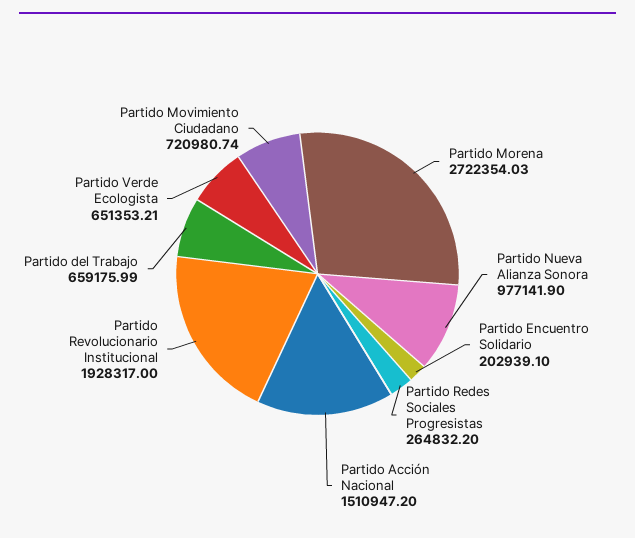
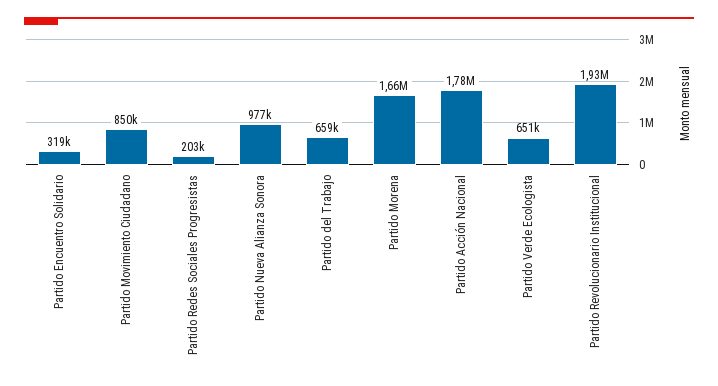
  {
-   "Partido Morena": 2722354.03,
+   "Partido Morena": 1660000,
    "Partido Nueva Alianza Sonora": 977141.9,
-   "Partido Encuentro Solidario": 202939.1,
+   "Partido Encuentro Solidario": 319000,
-   "Partido Redes Sociales Progresistas": 264832.2,
+   "Partido Redes Sociales Progresistas": 203000,
-   "Partido Acción Nacional": 1510947.2,
+   "Partido Acción Nacional": 1780000,
    "Partido Revolucionario Institucional": 1928317,
    "Partido del Trabajo": 659175.99,
    "Partido Verde Ecologista": 651353.21,
-   "Partido Movimiento Ciudadano": 720980.74
+   "Partido Movimiento Ciudadano": 850000
  }

